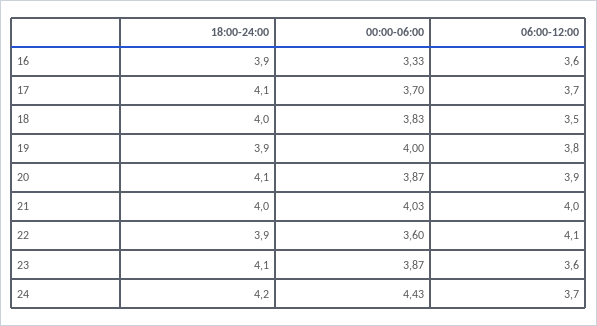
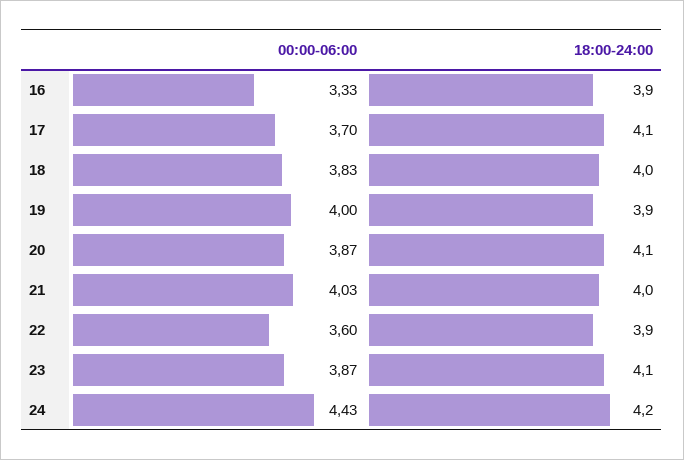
  {
    "18:00-24:00": {
      "16": 3.9,
      "17": 4.1,
      "18": 4,
      "19": 3.9,
      "20": 4.1,
      "21": 4,
      "22": 3.9,
      "23": 4.1,
      "24": 4.2
    },
    "00:00-06:00": {
      "16": 3.33,
      "17": 3.7,
      "18": 3.83,
      "19": 4,
      "20": 3.87,
      "21": 4.03,
      "22": 3.6,
      "23": 3.87,
      "24": 4.43
-   },
+   }
-   "06:00-12:00": {
-     "16": 3.6,
-     "17": 3.7,
-     "18": 3.5,
-     "19": 3.8,
-     "20": 3.9,
-     "21": 4,
-     "22": 4.1,
-     "23": 3.6,
-     "24": 3.7
-   }
  }

